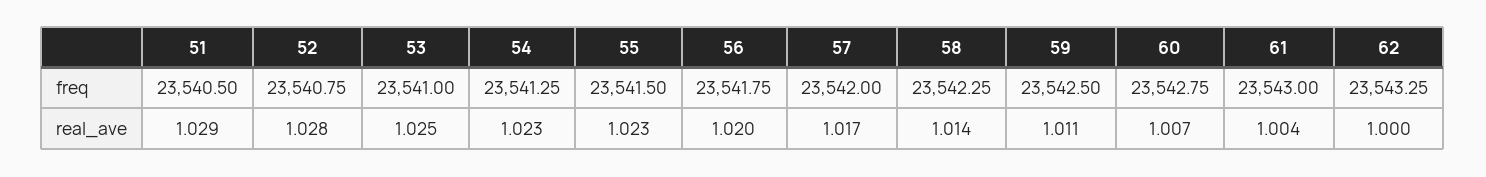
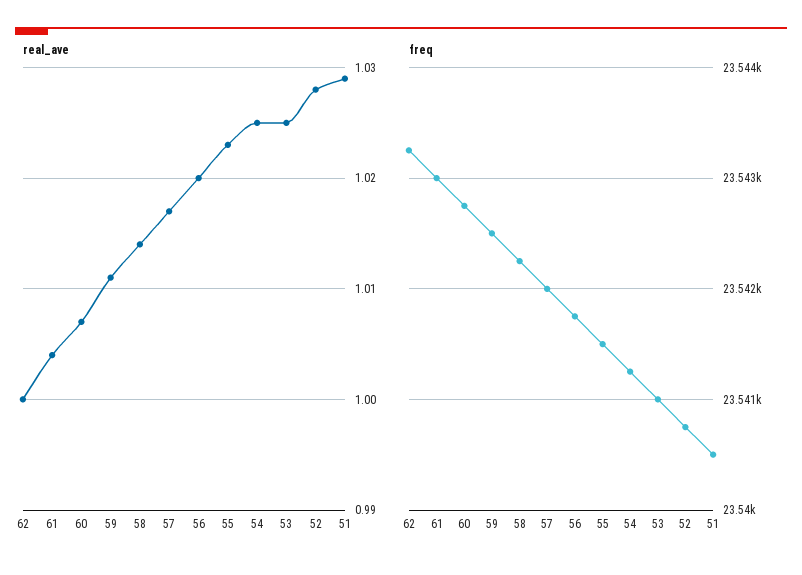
  {
    "freq": {
      "51": 23540.5,
      "52": 23540.75,
      "53": 23541,
      "54": 23541.25,
      "55": 23541.5,
      "56": 23541.75,
      "57": 23542,
      "58": 23542.25,
      "59": 23542.5,
      "60": 23542.75,
      "61": 23543,
      "62": 23543.25
    },
    "real_ave": {
      "51": 1.029,
      "52": 1.028,
      "53": 1.025,
-     "54": 1.023,
+     "54": 1.025,
      "55": 1.023,
      "56": 1.02,
      "57": 1.017,
      "58": 1.014,
      "59": 1.011,
      "60": 1.007,
      "61": 1.004,
      "62": 1
    }
  }

